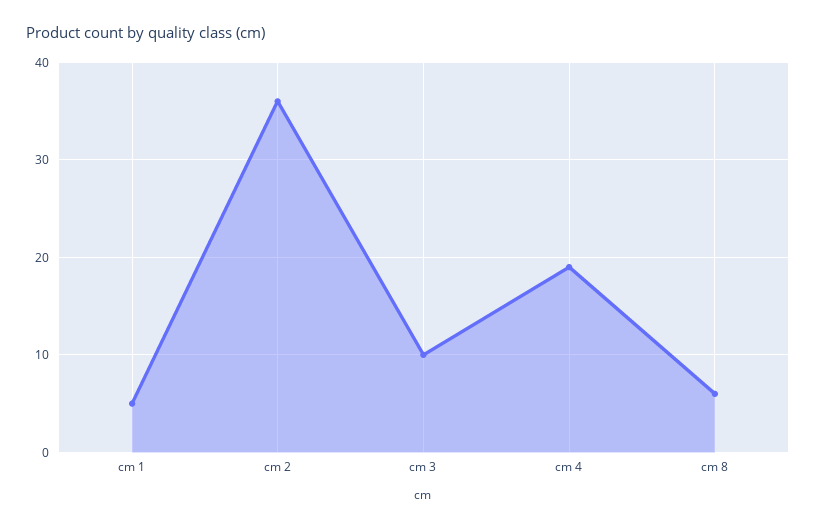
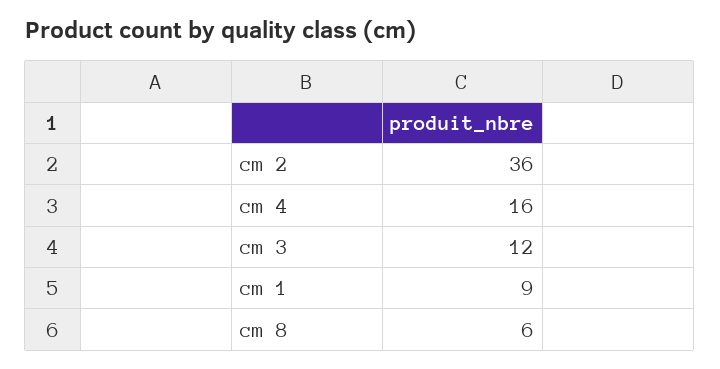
  {
-   "cm 1": 5,
+   "cm 1": 9,
    "cm 2": 36,
-   "cm 3": 10,
+   "cm 3": 12,
-   "cm 4": 19,
+   "cm 4": 16,
    "cm 8": 6
  }

